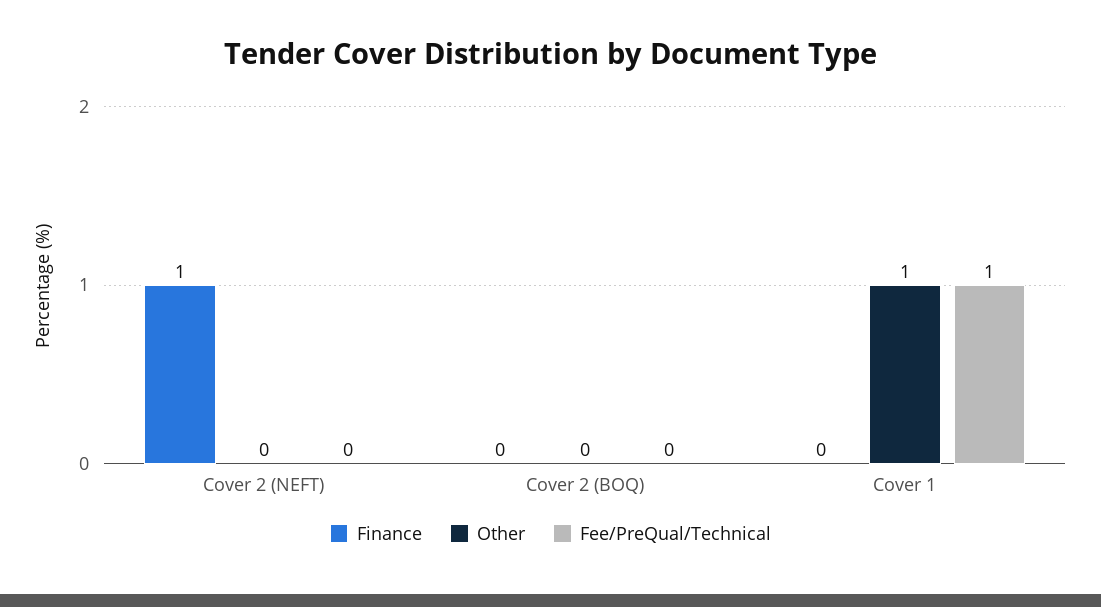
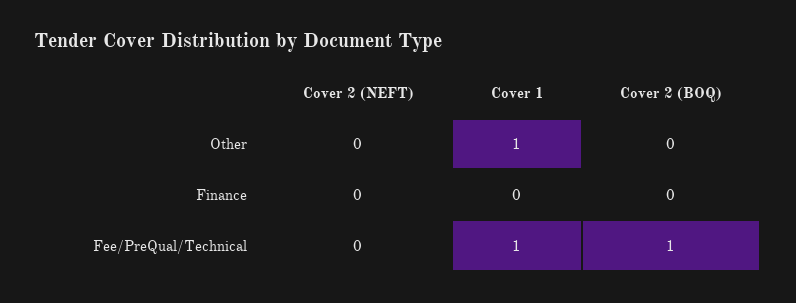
  {
    "Finance": {
-     "Cover 2 (NEFT)": 1,
+     "Cover 2 (NEFT)": 0,
      "Cover 2 (BOQ)": 0,
      "Cover 1": 0
    },
    "Other": {
      "Cover 2 (NEFT)": 0,
      "Cover 2 (BOQ)": 0,
      "Cover 1": 1
    },
    "Fee/PreQual/Technical": {
      "Cover 2 (NEFT)": 0,
-     "Cover 2 (BOQ)": 0,
+     "Cover 2 (BOQ)": 1,
      "Cover 1": 1
    }
  }

